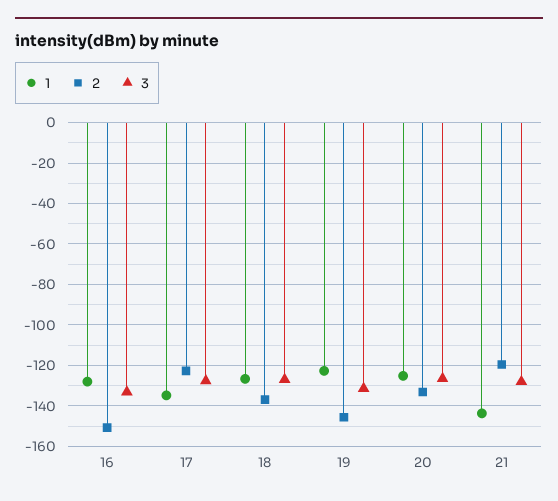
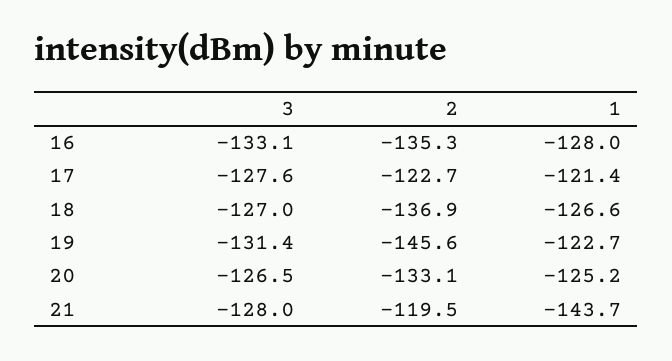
  {
    "1": {
      "16": -128,
-     "17": -135,
+     "17": -121.4,
      "18": -126.6,
      "19": -122.7,
      "20": -125.2,
      "21": -143.7
    },
    "2": {
-     "16": -150,
+     "16": -135.3,
      "17": -122.7,
      "18": -136.9,
      "19": -145.6,
      "20": -133.1,
      "21": -119.5
    },
    "3": {
      "16": -133.1,
      "17": -127.6,
      "18": -127,
      "19": -131.4,
      "20": -126.5,
      "21": -128
    }
  }

